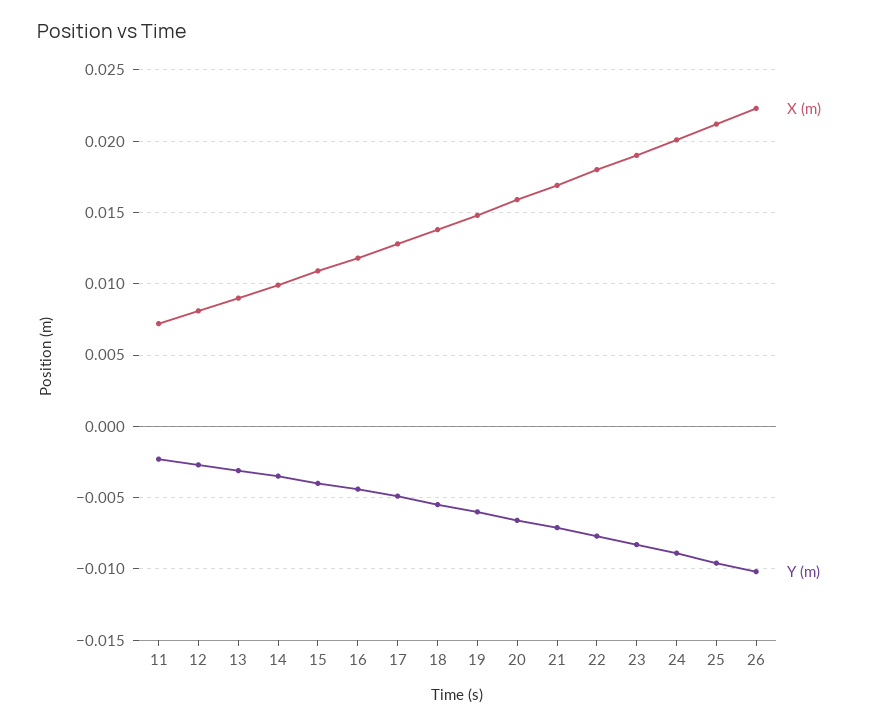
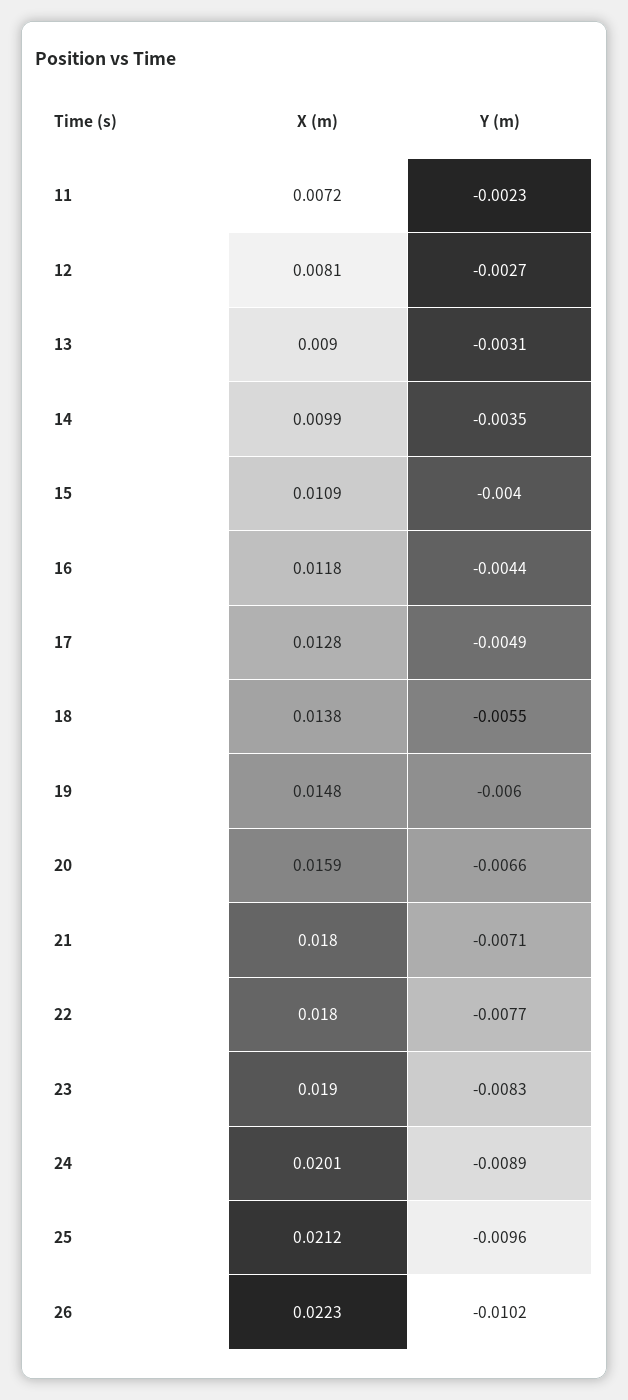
  {
    "X (m)": {
      "11": 0.0072,
      "12": 0.0081,
      "13": 0.009,
      "14": 0.0099,
      "15": 0.0109,
      "16": 0.0118,
      "17": 0.0128,
      "18": 0.0138,
      "19": 0.0148,
      "20": 0.0159,
-     "21": 0.017,
+     "21": 0.018,
      "22": 0.018,
      "23": 0.019,
      "24": 0.0201,
      "25": 0.0212,
      "26": 0.0223
    },
    "Y (m)": {
      "11": -0.0023,
      "12": -0.0027,
      "13": -0.0031,
      "14": -0.0035,
      "15": -0.004,
      "16": -0.0044,
      "17": -0.0049,
      "18": -0.0055,
      "19": -0.006,
      "20": -0.0066,
      "21": -0.0071,
      "22": -0.0077,
      "23": -0.0083,
      "24": -0.0089,
      "25": -0.0096,
      "26": -0.0102
    }
  }

